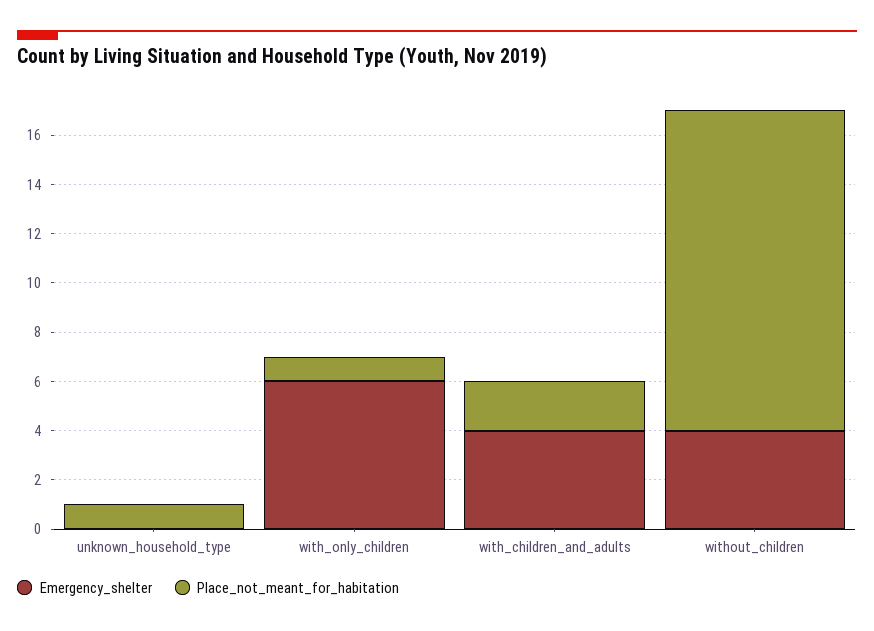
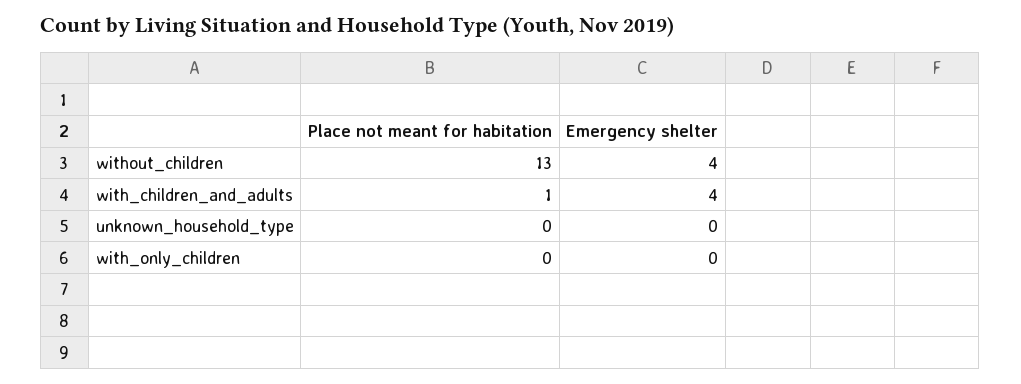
  {
    "Emergency_shelter": {
      "unknown_household_type": 0,
-     "with_only_children": 6,
+     "with_only_children": 0,
      "with_children_and_adults": 4,
      "without_children": 4
    },
    "Place_not_meant_for_habitation": {
-     "unknown_household_type": 1,
+     "unknown_household_type": 0,
-     "with_only_children": 1,
+     "with_only_children": 0,
-     "with_children_and_adults": 2,
+     "with_children_and_adults": 1,
      "without_children": 13
    }
  }

